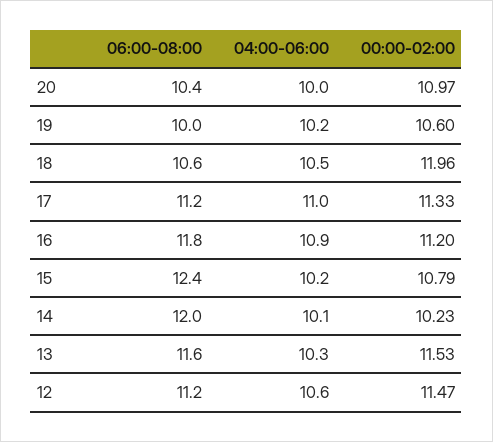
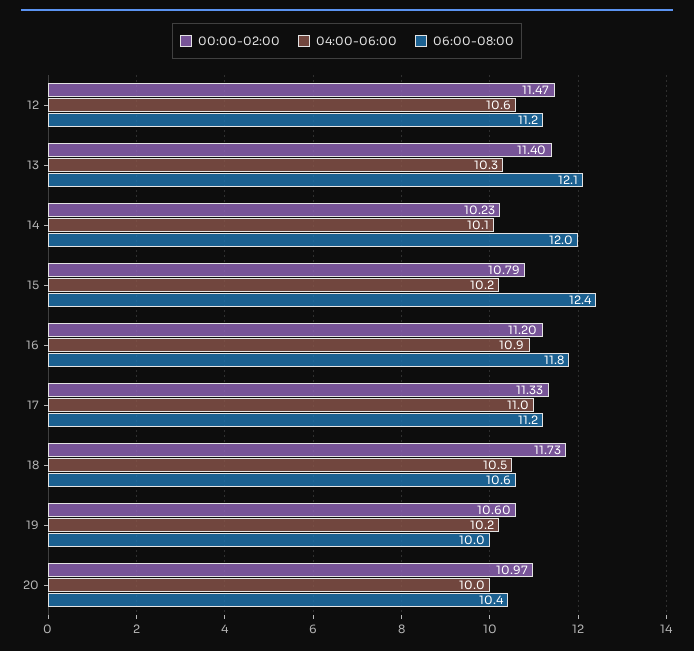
  {
    "06:00-08:00": {
      "20": 10.4,
      "19": 10,
      "18": 10.6,
      "17": 11.2,
      "16": 11.8,
      "15": 12.4,
      "14": 12,
-     "13": 11.6,
+     "13": 12.1,
      "12": 11.2
    },
    "04:00-06:00": {
      "20": 10,
      "19": 10.2,
      "18": 10.5,
      "17": 11,
      "16": 10.9,
      "15": 10.2,
      "14": 10.1,
      "13": 10.3,
      "12": 10.6
    },
    "00:00-02:00": {
      "20": 10.97,
      "19": 10.6,
-     "18": 11.96,
+     "18": 11.73,
      "17": 11.33,
      "16": 11.2,
      "15": 10.79,
      "14": 10.23,
-     "13": 11.53,
+     "13": 11.4,
      "12": 11.47
    }
  }

